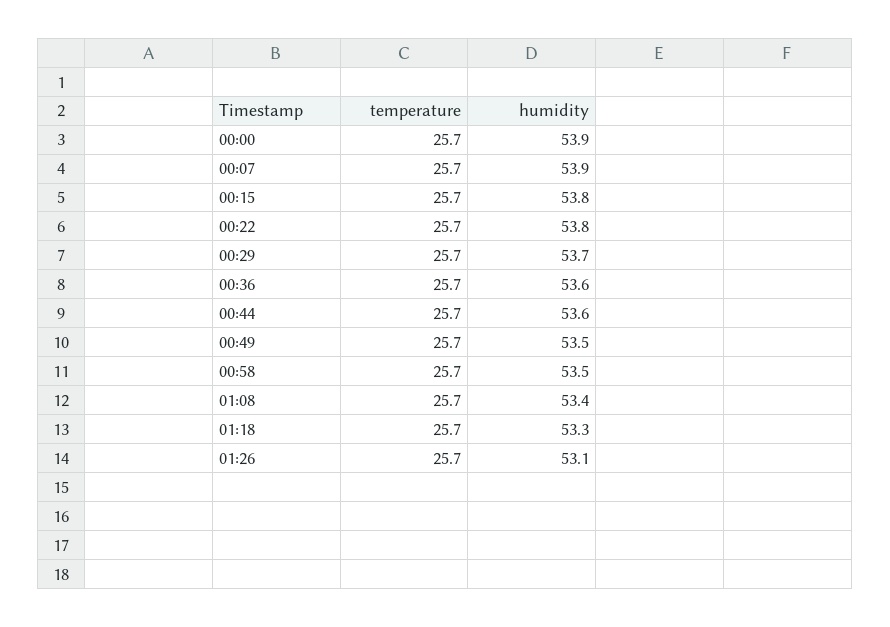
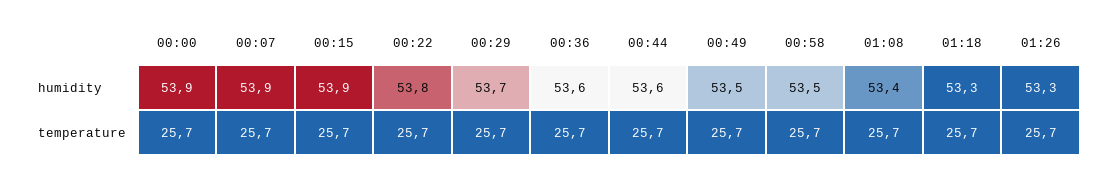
  {
    "temperature": {
      "00:00": 25.7,
      "00:07": 25.7,
      "00:15": 25.7,
      "00:22": 25.7,
      "00:29": 25.7,
      "00:36": 25.7,
      "00:44": 25.7,
      "00:49": 25.7,
      "00:58": 25.7,
      "01:08": 25.7,
      "01:18": 25.7,
      "01:26": 25.7
    },
    "humidity": {
      "00:00": 53.9,
      "00:07": 53.9,
-     "00:15": 53.8,
+     "00:15": 53.9,
      "00:22": 53.8,
      "00:29": 53.7,
      "00:36": 53.6,
      "00:44": 53.6,
      "00:49": 53.5,
      "00:58": 53.5,
      "01:08": 53.4,
      "01:18": 53.3,
-     "01:26": 53.1
+     "01:26": 53.3
    }
  }

